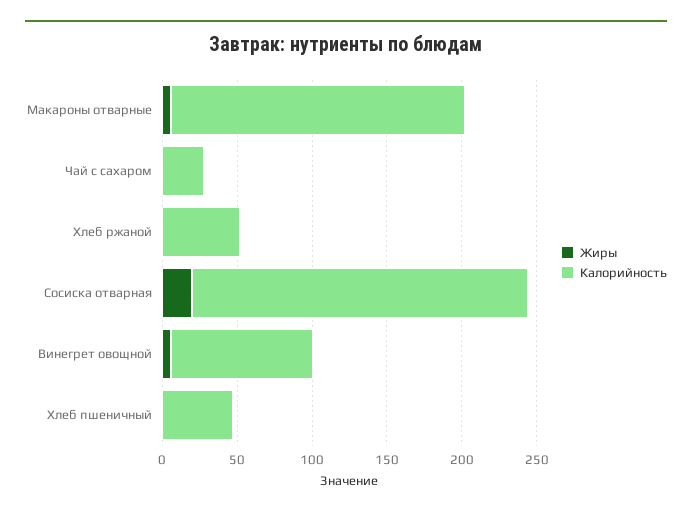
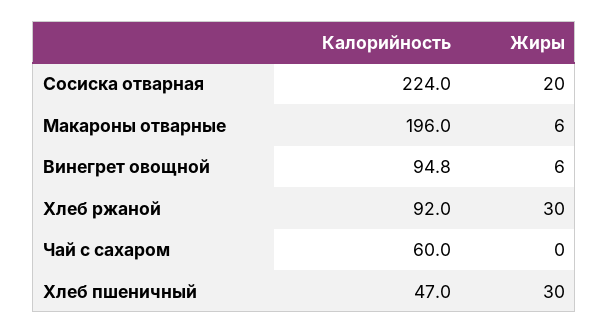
  {
    "Жиры": {
      "Макароны отварные": 6,
      "Чай с сахаром": 0,
-     "Хлеб ржаной": 0,
+     "Хлеб ржаной": 30,
      "Сосиска отварная": 20,
      "Винегрет овощной": 6,
-     "Хлеб пшеничный": 0
+     "Хлеб пшеничный": 30
    },
    "Калорийность": {
      "Макароны отварные": 196,
-     "Чай с сахаром": 30,
+     "Чай с сахаром": 60,
-     "Хлеб ржаной": 50,
+     "Хлеб ржаной": 92,
      "Сосиска отварная": 224,
      "Винегрет овощной": 94.8,
      "Хлеб пшеничный": 47
    }
  }

